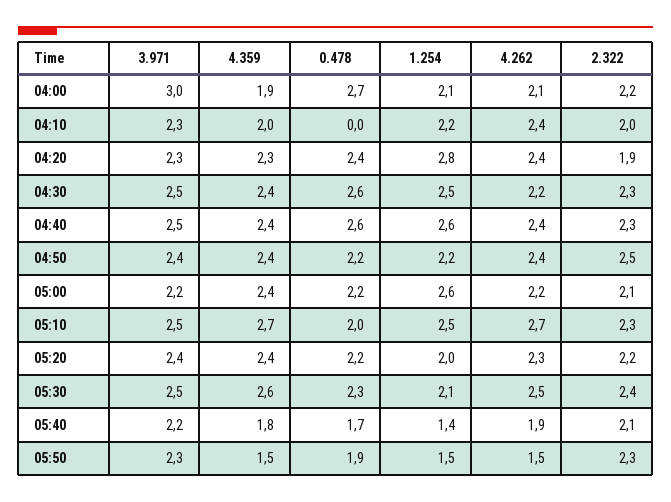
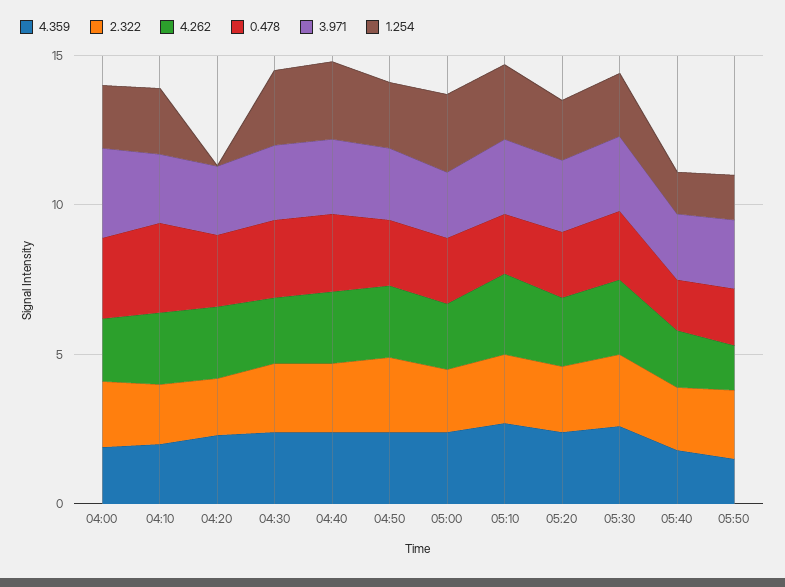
  {
    "3.971": {
      "04:00": 3,
      "04:10": 2.3,
      "04:20": 2.3,
      "04:30": 2.5,
      "04:40": 2.5,
      "04:50": 2.4,
      "05:00": 2.2,
      "05:10": 2.5,
      "05:20": 2.4,
      "05:30": 2.5,
      "05:40": 2.2,
      "05:50": 2.3
    },
    "4.359": {
      "04:00": 1.9,
      "04:10": 2,
      "04:20": 2.3,
      "04:30": 2.4,
      "04:40": 2.4,
      "04:50": 2.4,
      "05:00": 2.4,
      "05:10": 2.7,
      "05:20": 2.4,
      "05:30": 2.6,
      "05:40": 1.8,
      "05:50": 1.5
    },
    "0.478": {
      "04:00": 2.7,
-     "04:10": 0,
+     "04:10": 3,
      "04:20": 2.4,
      "04:30": 2.6,
      "04:40": 2.6,
      "04:50": 2.2,
      "05:00": 2.2,
      "05:10": 2,
      "05:20": 2.2,
      "05:30": 2.3,
      "05:40": 1.7,
      "05:50": 1.9
    },
    "1.254": {
      "04:00": 2.1,
      "04:10": 2.2,
-     "04:20": 2.8,
+     "04:20": 0,
      "04:30": 2.5,
      "04:40": 2.6,
      "04:50": 2.2,
      "05:00": 2.6,
      "05:10": 2.5,
      "05:20": 2,
      "05:30": 2.1,
      "05:40": 1.4,
      "05:50": 1.5
    },
    "4.262": {
      "04:00": 2.1,
      "04:10": 2.4,
      "04:20": 2.4,
      "04:30": 2.2,
      "04:40": 2.4,
      "04:50": 2.4,
      "05:00": 2.2,
      "05:10": 2.7,
      "05:20": 2.3,
      "05:30": 2.5,
      "05:40": 1.9,
      "05:50": 1.5
    },
    "2.322": {
      "04:00": 2.2,
      "04:10": 2,
      "04:20": 1.9,
      "04:30": 2.3,
      "04:40": 2.3,
      "04:50": 2.5,
      "05:00": 2.1,
      "05:10": 2.3,
      "05:20": 2.2,
      "05:30": 2.4,
      "05:40": 2.1,
      "05:50": 2.3
    }
  }

